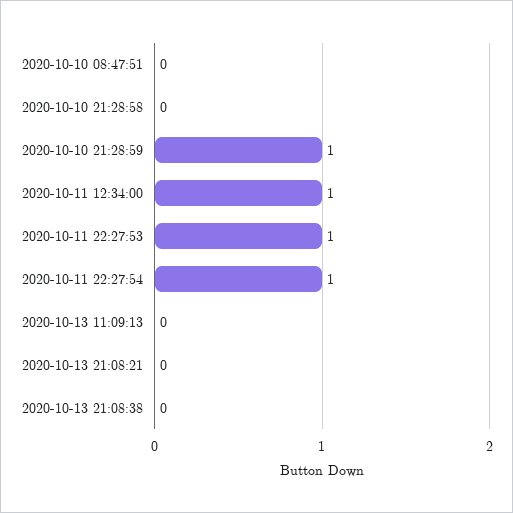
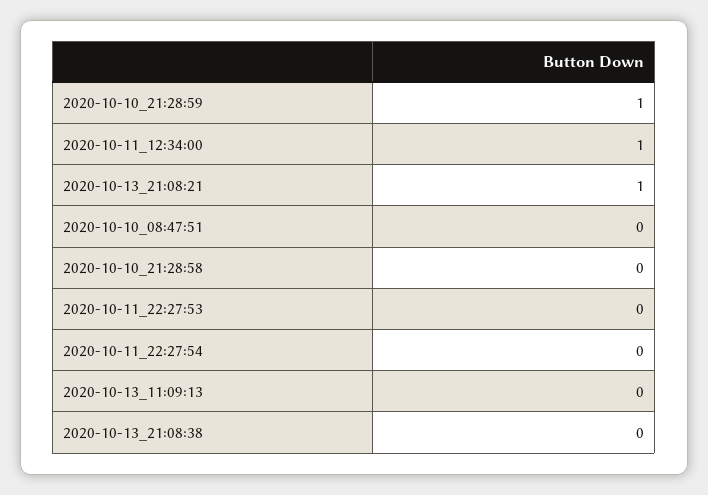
  {
    "2020-10-10 08:47:51": 0,
    "2020-10-10 21:28:58": 0,
    "2020-10-10 21:28:59": 1,
    "2020-10-11 12:34:00": 1,
-   "2020-10-11 22:27:53": 1,
+   "2020-10-11 22:27:53": 0,
-   "2020-10-11 22:27:54": 1,
+   "2020-10-11 22:27:54": 0,
    "2020-10-13 11:09:13": 0,
-   "2020-10-13 21:08:21": 0,
+   "2020-10-13 21:08:21": 1,
    "2020-10-13 21:08:38": 0
  }

